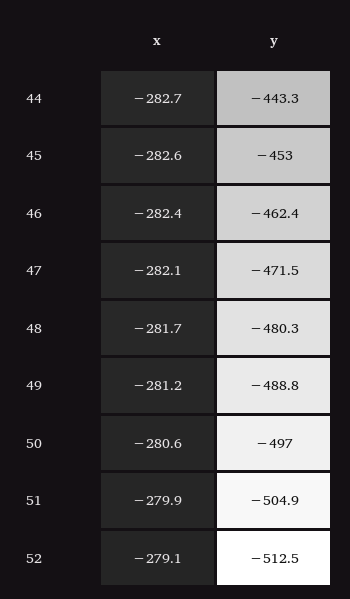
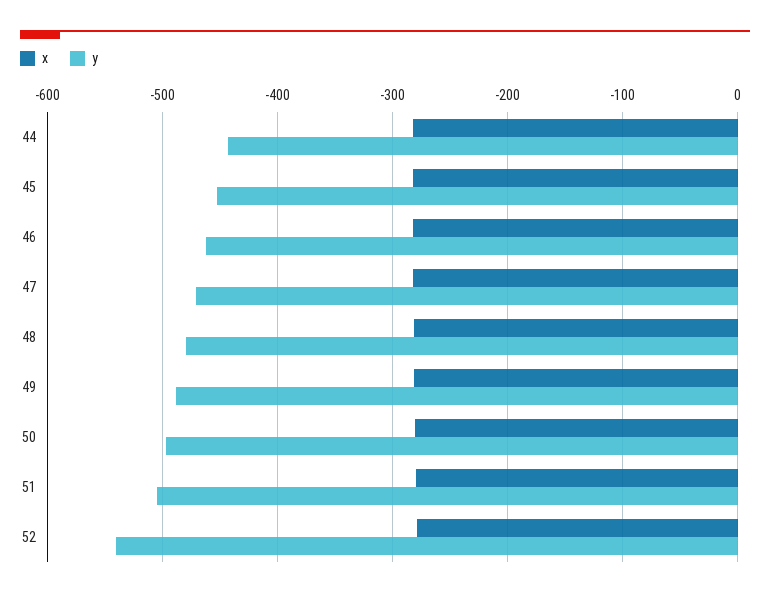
  {
    "x": {
      "44": -282.7,
      "45": -282.6,
      "46": -282.4,
      "47": -282.1,
      "48": -281.7,
      "49": -281.2,
      "50": -280.6,
      "51": -279.9,
      "52": -279.1
    },
    "y": {
      "44": -443.3,
      "45": -453,
      "46": -462.4,
      "47": -471.5,
      "48": -480.3,
      "49": -488.8,
      "50": -497,
      "51": -504.9,
-     "52": -512.5
+     "52": -540
    }
  }

